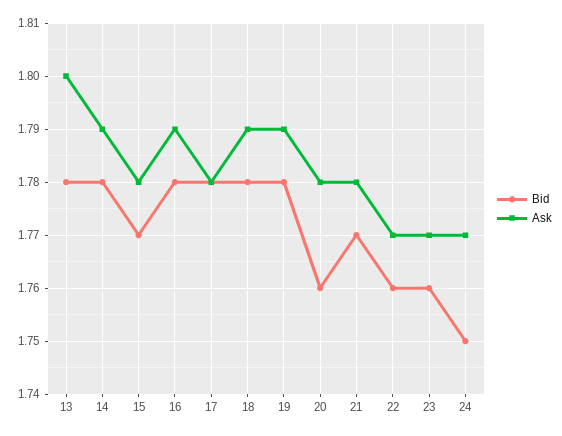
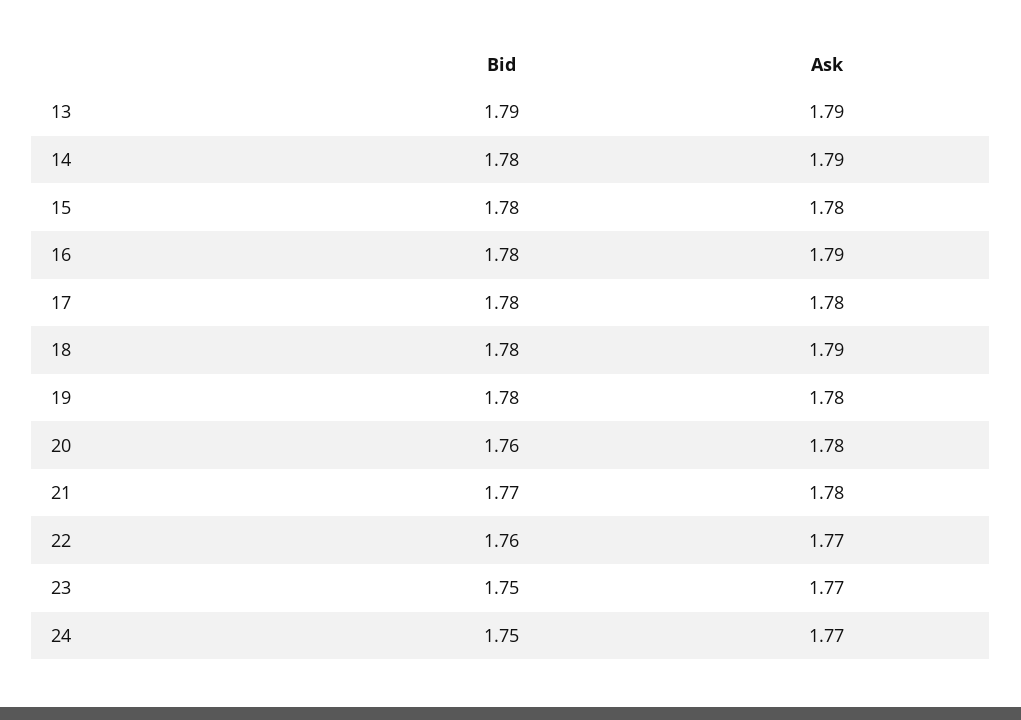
  {
    "Bid": {
-     "13": 1.78,
+     "13": 1.79,
      "14": 1.78,
-     "15": 1.77,
+     "15": 1.78,
      "16": 1.78,
      "17": 1.78,
      "18": 1.78,
      "19": 1.78,
      "20": 1.76,
      "21": 1.77,
      "22": 1.76,
-     "23": 1.76,
+     "23": 1.75,
      "24": 1.75
    },
    "Ask": {
-     "13": 1.8,
+     "13": 1.79,
      "14": 1.79,
      "15": 1.78,
      "16": 1.79,
      "17": 1.78,
      "18": 1.79,
-     "19": 1.79,
+     "19": 1.78,
      "20": 1.78,
      "21": 1.78,
      "22": 1.77,
      "23": 1.77,
      "24": 1.77
    }
  }

